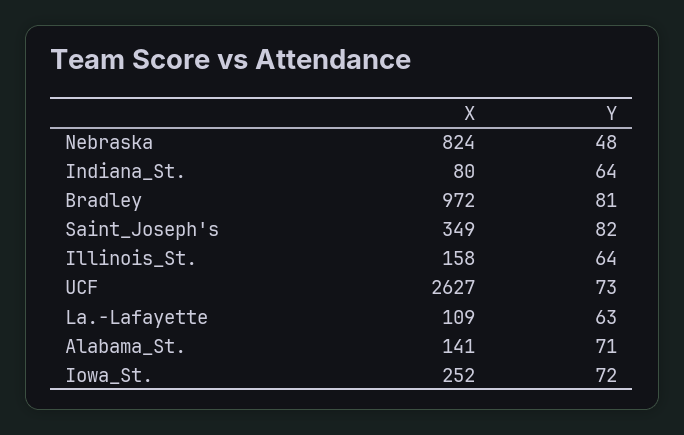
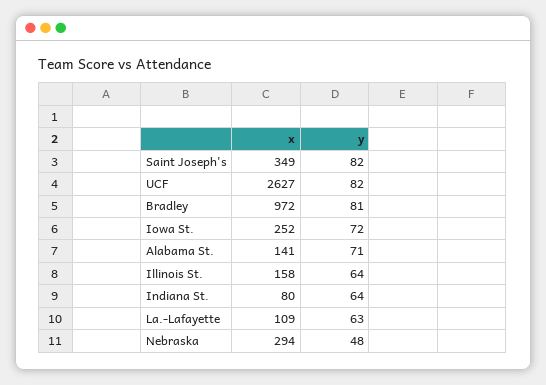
  {
    "X": {
-     "Nebraska": 824,
+     "Nebraska": 294,
      "Indiana_St.": 80,
      "Bradley": 972,
      "Saint_Joseph's": 349,
      "Illinois_St.": 158,
      "UCF": 2627,
      "La.-Lafayette": 109,
      "Alabama_St.": 141,
      "Iowa_St.": 252
    },
    "Y": {
      "Nebraska": 48,
      "Indiana_St.": 64,
      "Bradley": 81,
      "Saint_Joseph's": 82,
      "Illinois_St.": 64,
-     "UCF": 73,
+     "UCF": 82,
      "La.-Lafayette": 63,
      "Alabama_St.": 71,
      "Iowa_St.": 72
    }
  }

